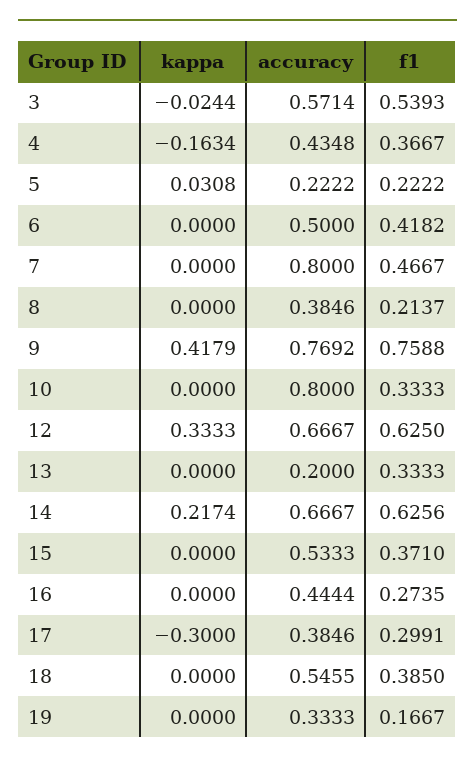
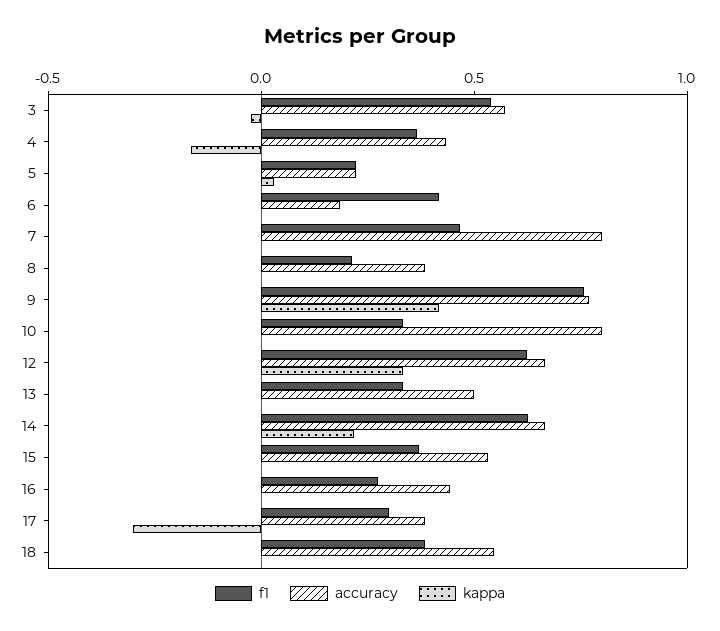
  {
    "kappa": {
      "3": -0.0244,
      "4": -0.1634,
      "5": 0.0308,
      "6": 0,
      "7": 0,
      "8": 0,
      "9": 0.4179,
      "10": 0,
      "12": 0.3333,
      "13": 0,
      "14": 0.2174,
      "15": 0,
      "16": 0,
      "17": -0.3,
-     "18": 0,
+     "18": 0
-     "19": 0
    },
    "accuracy": {
      "3": 0.5714,
      "4": 0.4348,
      "5": 0.2222,
-     "6": 0.5,
+     "6": 0.2,
      "7": 0.8,
      "8": 0.3846,
      "9": 0.7692,
      "10": 0.8,
      "12": 0.6667,
-     "13": 0.2,
+     "13": 0.5,
      "14": 0.6667,
      "15": 0.5333,
      "16": 0.4444,
      "17": 0.3846,
-     "18": 0.5455,
+     "18": 0.5455
-     "19": 0.3333
    },
    "f1": {
      "3": 0.5393,
      "4": 0.3667,
      "5": 0.2222,
      "6": 0.4182,
      "7": 0.4667,
      "8": 0.2137,
      "9": 0.7588,
      "10": 0.3333,
      "12": 0.625,
      "13": 0.3333,
      "14": 0.6256,
      "15": 0.371,
      "16": 0.2735,
      "17": 0.2991,
-     "18": 0.385,
+     "18": 0.385
-     "19": 0.1667
    }
  }

